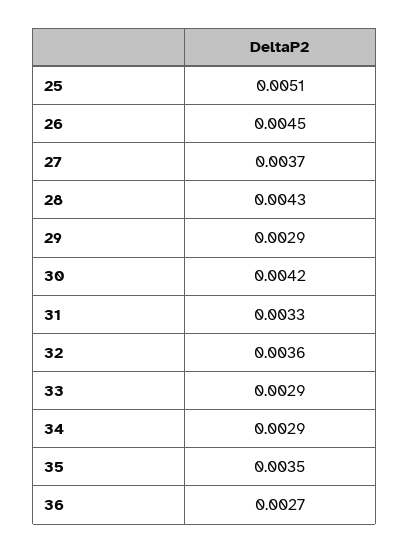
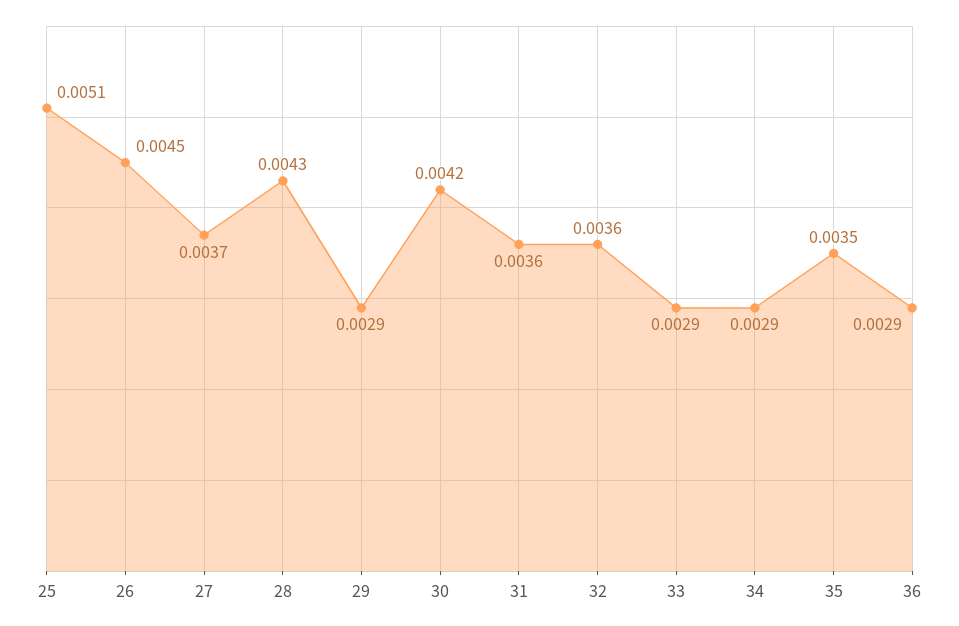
  {
    "25": 0.0051,
    "26": 0.0045,
    "27": 0.0037,
    "28": 0.0043,
    "29": 0.0029,
    "30": 0.0042,
-   "31": 0.0033,
+   "31": 0.0036,
    "32": 0.0036,
    "33": 0.0029,
    "34": 0.0029,
    "35": 0.0035,
-   "36": 0.0027
+   "36": 0.0029
  }

